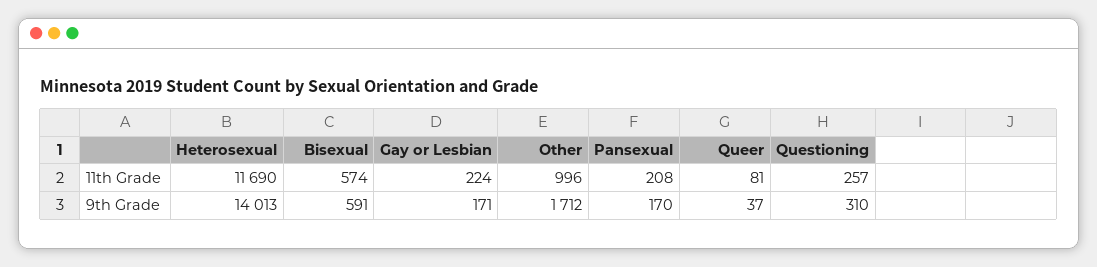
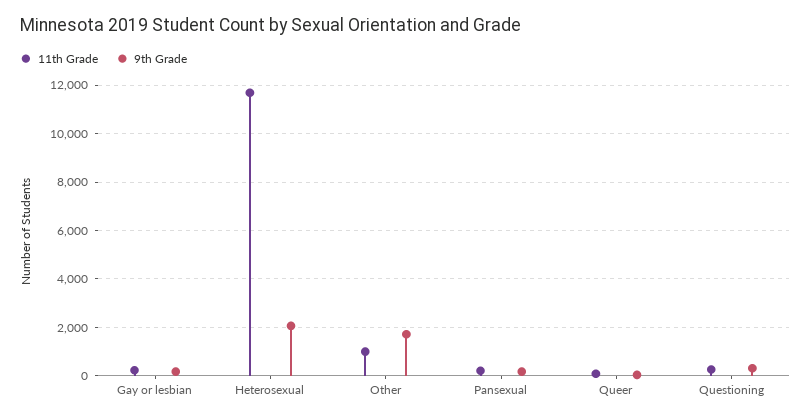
  {
    "11th Grade": {
      "Heterosexual": 11690,
-     "Bisexual": 574,
      "Gay or Lesbian": 224,
      "Other": 996,
      "Pansexual": 208,
      "Queer": 81,
      "Questioning": 257
    },
    "9th Grade": {
-     "Heterosexual": 14013,
+     "Heterosexual": 2000,
-     "Bisexual": 591,
      "Gay or Lesbian": 171,
      "Other": 1712,
      "Pansexual": 170,
      "Queer": 37,
      "Questioning": 310
    }
  }

